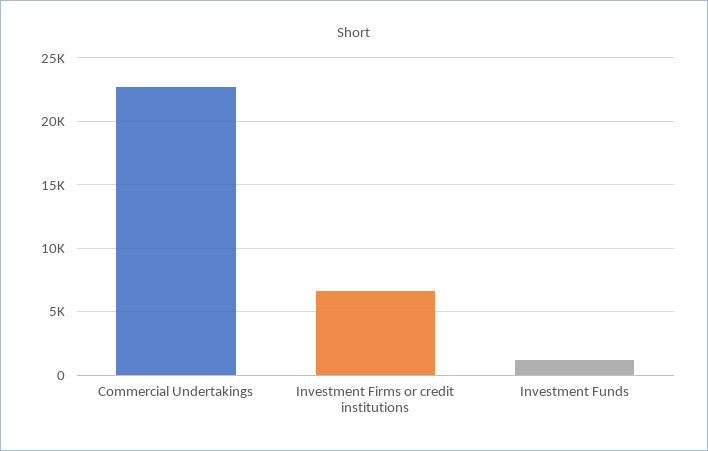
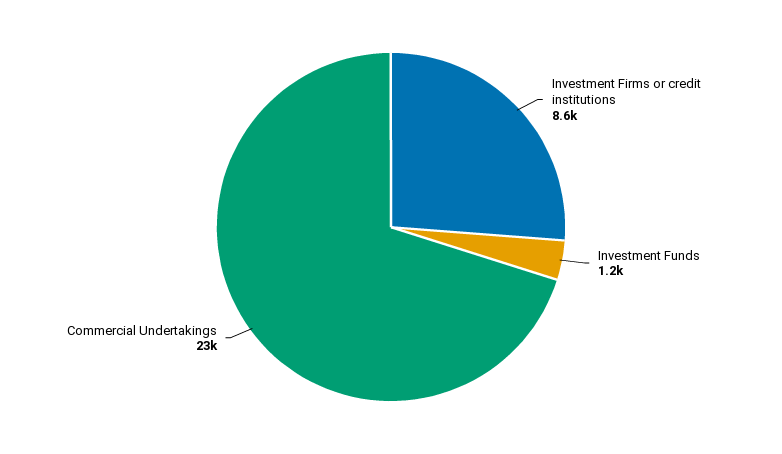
  {
    "Commercial Undertakings": 23000,
-   "Investment Firms or credit institutions": 6500,
+   "Investment Firms or credit institutions": 8600,
    "Investment Funds": 1200
  }

